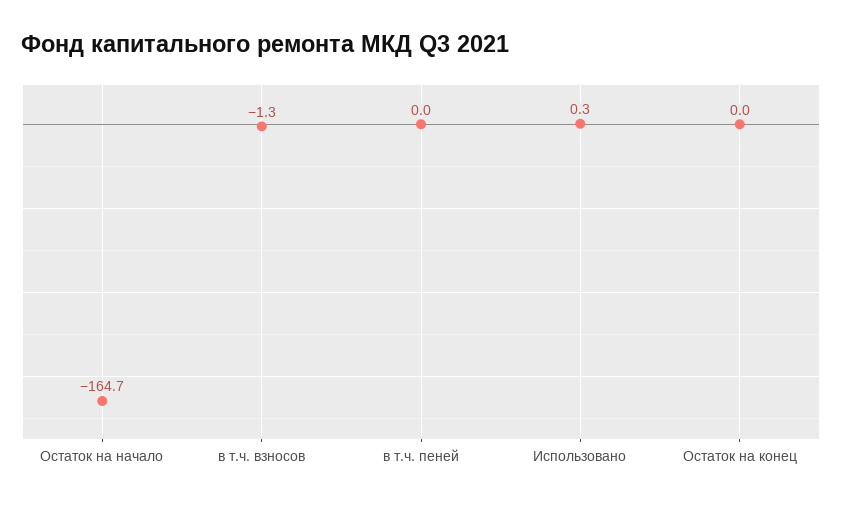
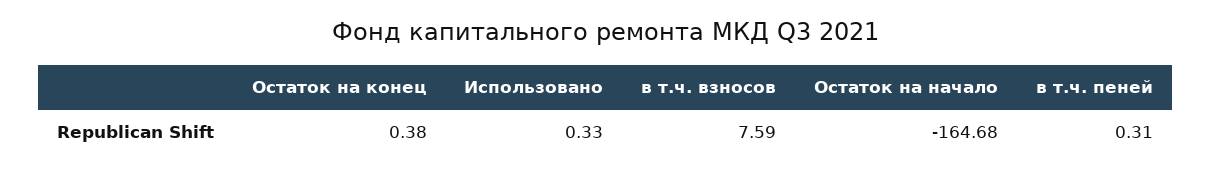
  {
    "Остаток на начало": -164.68,
-   "в т.ч. взносов": -1.3,
+   "в т.ч. взносов": 7.59,
-   "в т.ч. пеней": 0,
+   "в т.ч. пеней": 0.31,
    "Использовано": 0.33,
-   "Остаток на конец": 0
+   "Остаток на конец": 0.38
  }

